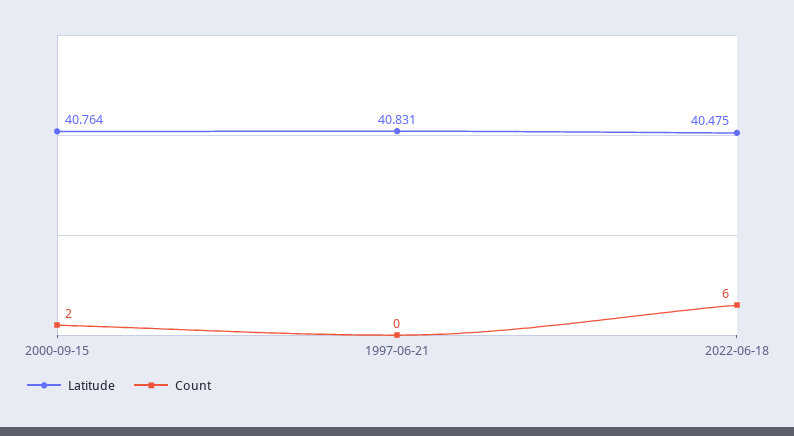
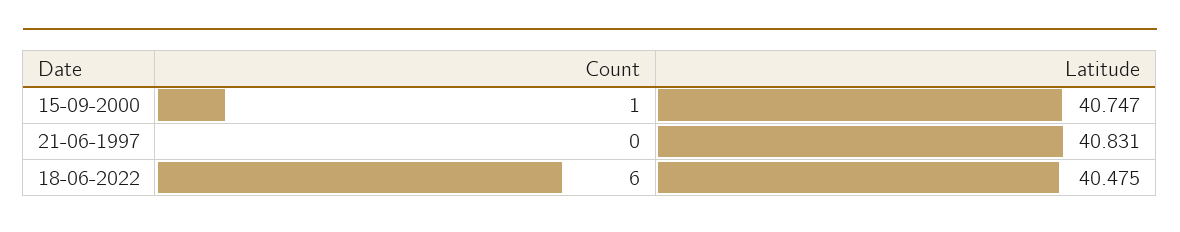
  {
    "Latitude": {
-     "2000-09-15": 40.764,
+     "2000-09-15": 40.747,
      "1997-06-21": 40.831,
      "2022-06-18": 40.475
    },
    "Count": {
-     "2000-09-15": 2,
+     "2000-09-15": 1,
      "1997-06-21": 0,
      "2022-06-18": 6
    }
  }

